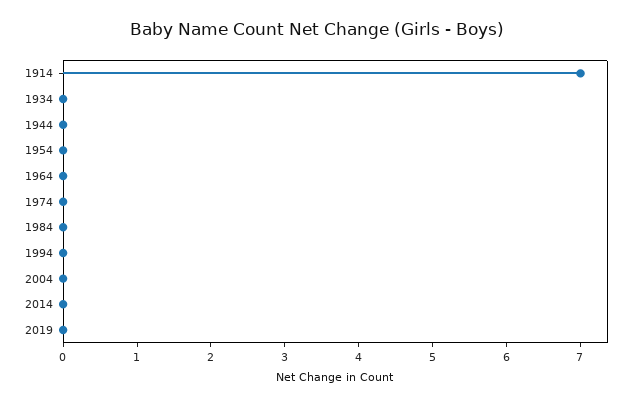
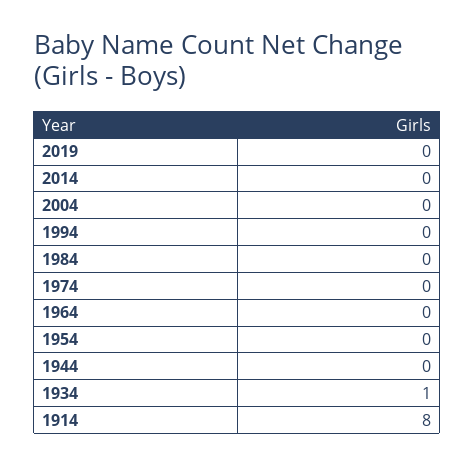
  {
-   "1914": 7,
+   "1914": 8,
-   "1934": 0,
+   "1934": 1,
    "1944": 0,
    "1954": 0,
    "1964": 0,
    "1974": 0,
    "1984": 0,
    "1994": 0,
    "2004": 0,
    "2014": 0,
    "2019": 0
  }

